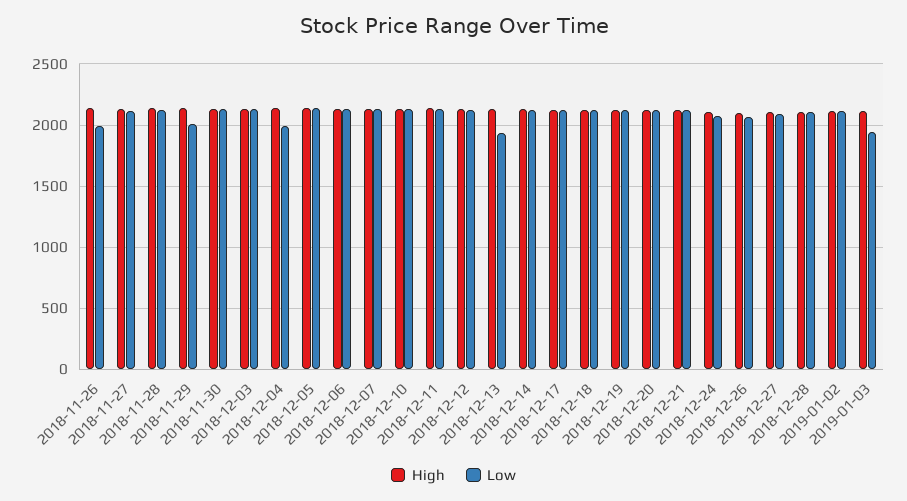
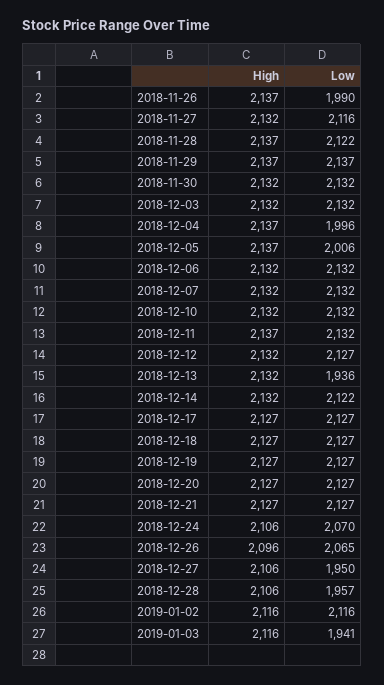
  {
    "High": {
      "2018-11-26": 2137,
      "2018-11-27": 2132,
      "2018-11-28": 2137,
      "2018-11-29": 2137,
      "2018-11-30": 2132,
      "2018-12-03": 2132,
      "2018-12-04": 2137,
      "2018-12-05": 2137,
      "2018-12-06": 2132,
      "2018-12-07": 2132,
      "2018-12-10": 2132,
      "2018-12-11": 2137,
      "2018-12-12": 2132,
      "2018-12-13": 2132,
      "2018-12-14": 2132,
      "2018-12-17": 2127,
      "2018-12-18": 2127,
      "2018-12-19": 2127,
      "2018-12-20": 2127,
      "2018-12-21": 2127,
      "2018-12-24": 2106,
      "2018-12-26": 2096,
      "2018-12-27": 2106,
      "2018-12-28": 2106,
      "2019-01-02": 2116,
      "2019-01-03": 2116
    },
    "Low": {
      "2018-11-26": 1990,
      "2018-11-27": 2116,
      "2018-11-28": 2122,
-     "2018-11-29": 2000,
+     "2018-11-29": 2137,
      "2018-11-30": 2132,
      "2018-12-03": 2132,
      "2018-12-04": 1996,
-     "2018-12-05": 2150,
+     "2018-12-05": 2006,
      "2018-12-06": 2132,
      "2018-12-07": 2132,
      "2018-12-10": 2132,
      "2018-12-11": 2132,
      "2018-12-12": 2127,
      "2018-12-13": 1936,
      "2018-12-14": 2122,
      "2018-12-17": 2127,
      "2018-12-18": 2127,
      "2018-12-19": 2127,
      "2018-12-20": 2127,
      "2018-12-21": 2127,
      "2018-12-24": 2070,
      "2018-12-26": 2065,
-     "2018-12-27": 2100,
+     "2018-12-27": 1950,
-     "2018-12-28": 2100,
+     "2018-12-28": 1957,
      "2019-01-02": 2116,
      "2019-01-03": 1941
    }
  }

